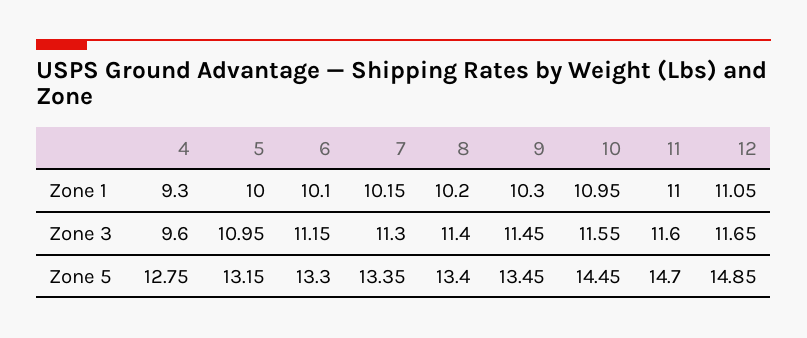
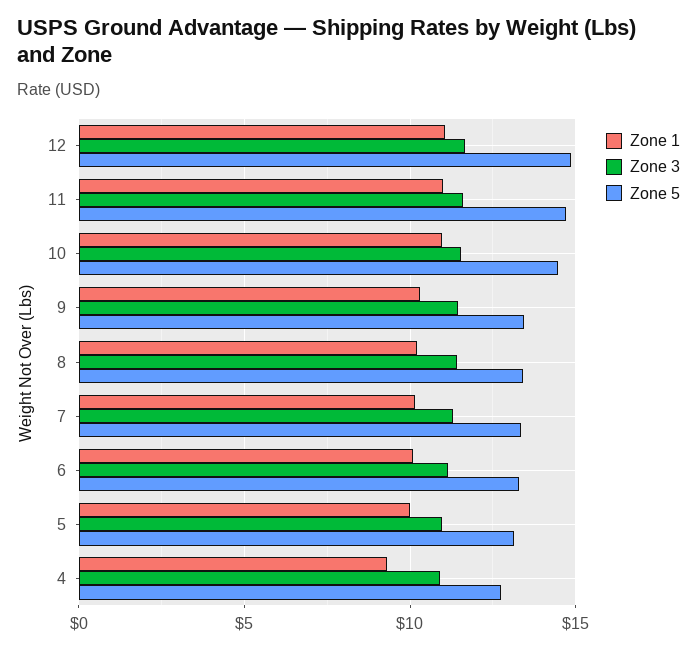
  {
    "Zone 1": {
      "4": 9.3,
      "5": 10,
      "6": 10.1,
      "7": 10.15,
      "8": 10.2,
      "9": 10.3,
      "10": 10.95,
      "11": 11,
      "12": 11.05
    },
    "Zone 3": {
-     "4": 9.6,
+     "4": 11,
      "5": 10.95,
      "6": 11.15,
      "7": 11.3,
      "8": 11.4,
      "9": 11.45,
      "10": 11.55,
      "11": 11.6,
      "12": 11.65
    },
    "Zone 5": {
      "4": 12.75,
      "5": 13.15,
      "6": 13.3,
      "7": 13.35,
      "8": 13.4,
      "9": 13.45,
      "10": 14.45,
      "11": 14.7,
      "12": 14.85
    }
  }

